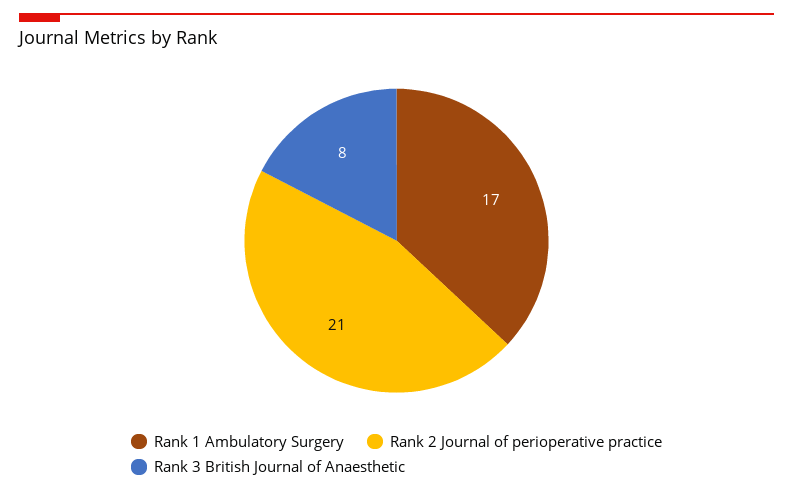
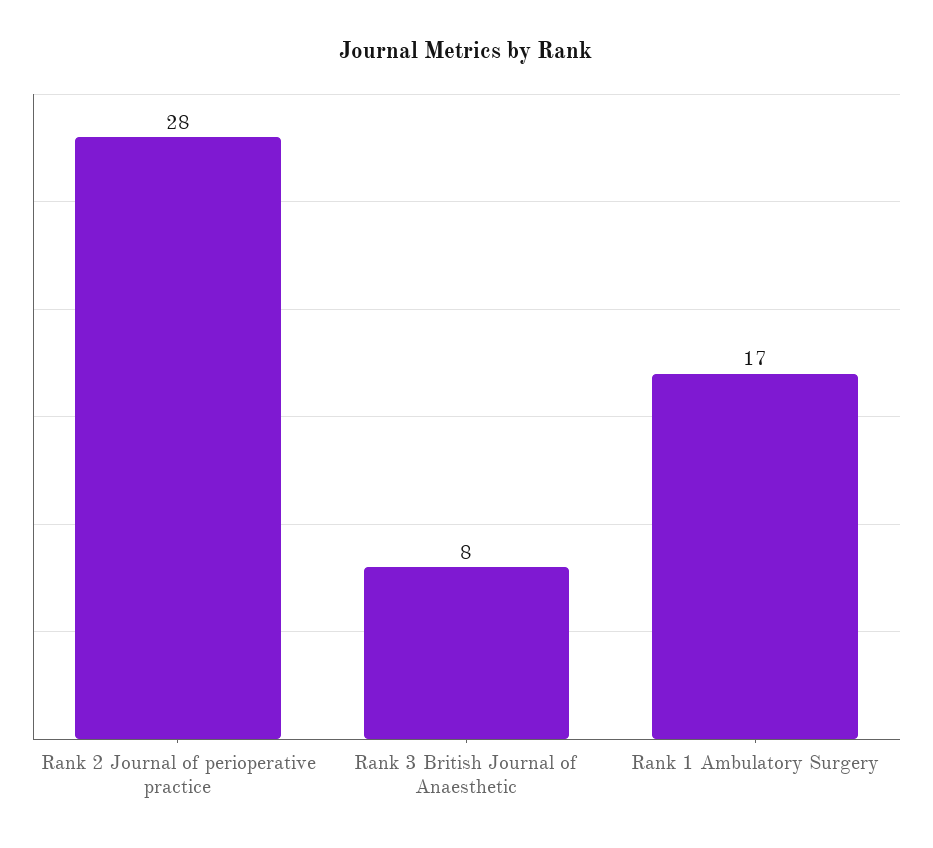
  {
    "Rank 1 Ambulatory Surgery": 17,
-   "Rank 2 Journal of perioperative practice": 21,
+   "Rank 2 Journal of perioperative practice": 28,
    "Rank 3 British Journal of Anaesthetic": 8
  }

